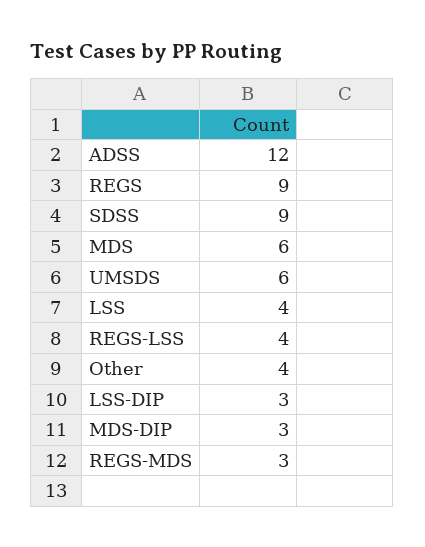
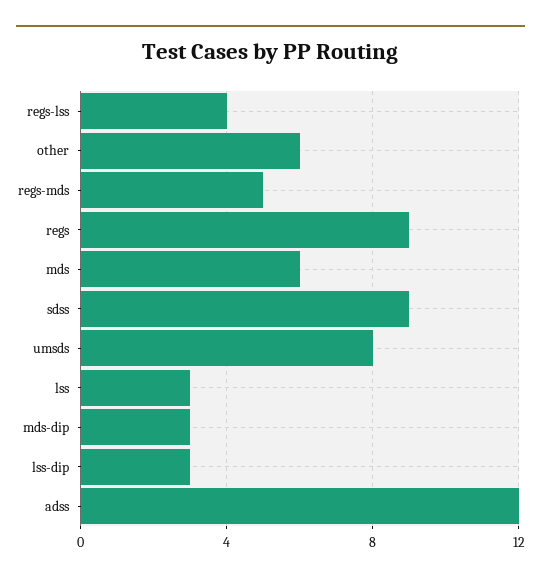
  {
    "ADSS": 12,
    "REGS": 9,
    "SDSS": 9,
    "MDS": 6,
-   "UMSDS": 6,
+   "UMSDS": 8,
-   "LSS": 4,
+   "LSS": 3,
    "REGS-LSS": 4,
-   "Other": 4,
+   "Other": 6,
    "LSS-DIP": 3,
    "MDS-DIP": 3,
-   "REGS-MDS": 3
+   "REGS-MDS": 5
  }

